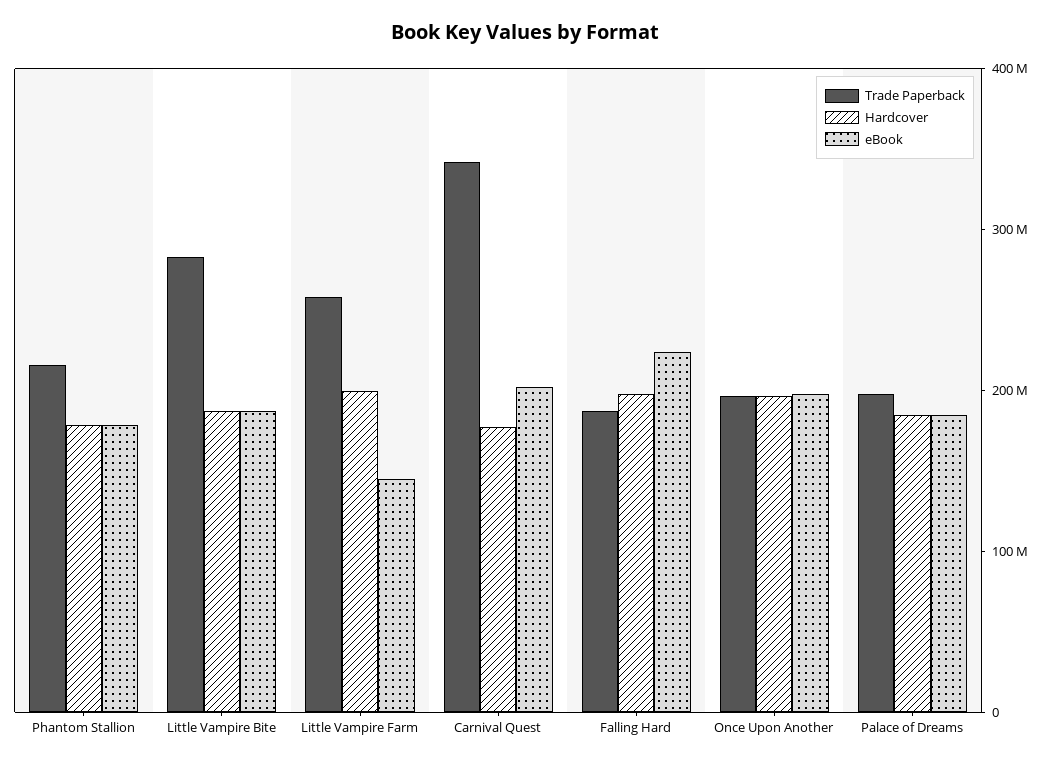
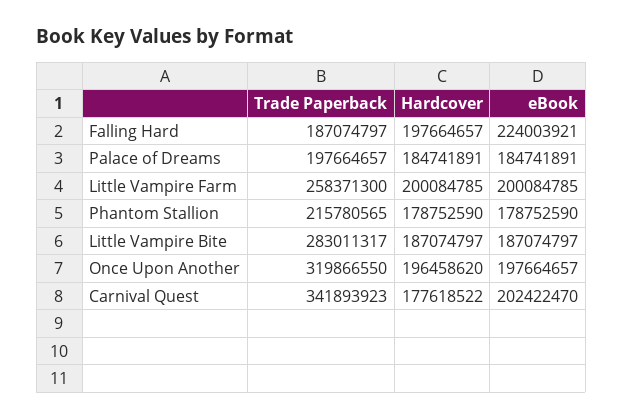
  {
    "Trade Paperback": {
      "Phantom Stallion": 215780565,
      "Little Vampire Bite": 283011317,
      "Little Vampire Farm": 258371300,
      "Carnival Quest": 341893923,
      "Falling Hard": 187074797,
-     "Once Upon Another": 200000000,
+     "Once Upon Another": 319866550,
      "Palace of Dreams": 197664657
    },
    "Hardcover": {
      "Phantom Stallion": 178752590,
      "Little Vampire Bite": 187074797,
      "Little Vampire Farm": 200084785,
      "Carnival Quest": 177618522,
      "Falling Hard": 197664657,
      "Once Upon Another": 196458620,
      "Palace of Dreams": 184741891
    },
    "eBook": {
      "Phantom Stallion": 178752590,
      "Little Vampire Bite": 187074797,
-     "Little Vampire Farm": 140000000,
+     "Little Vampire Farm": 200084785,
      "Carnival Quest": 202422470,
      "Falling Hard": 224003921,
      "Once Upon Another": 197664657,
      "Palace of Dreams": 184741891
    }
  }

